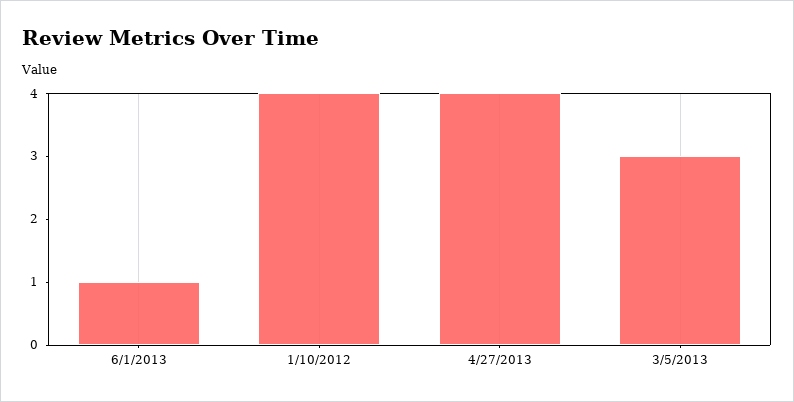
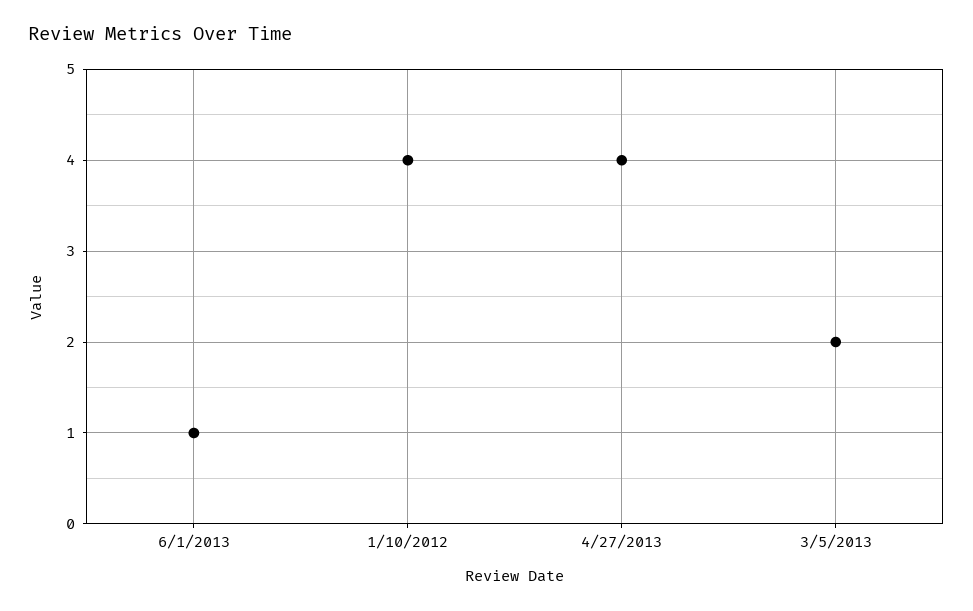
  {
    "6/1/2013": 1,
    "1/10/2012": 4,
    "4/27/2013": 4,
-   "3/5/2013": 3
+   "3/5/2013": 2
  }

